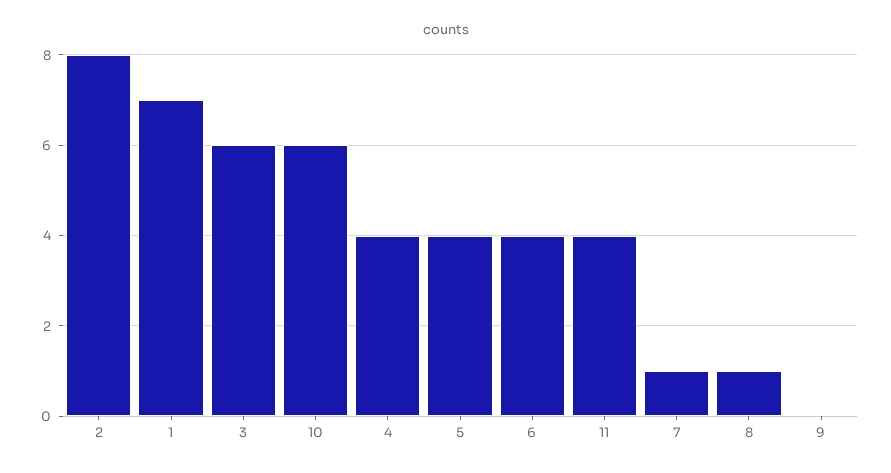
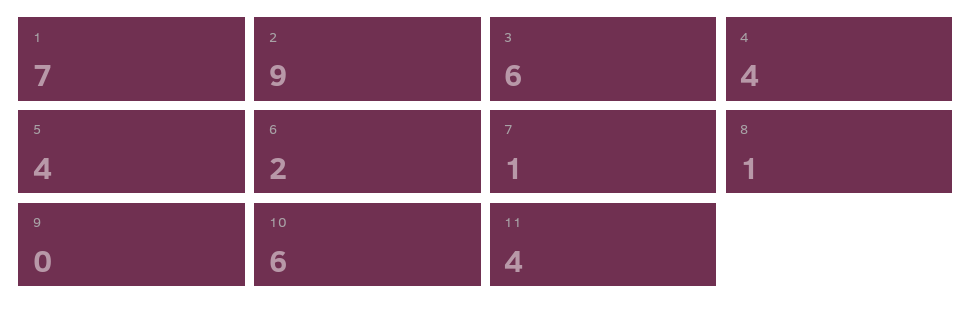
  {
-   "2": 8,
+   "2": 9,
    "1": 7,
    "3": 6,
    "10": 6,
    "4": 4,
    "5": 4,
-   "6": 4,
+   "6": 2,
    "11": 4,
    "7": 1,
    "8": 1,
    "9": 0
  }

